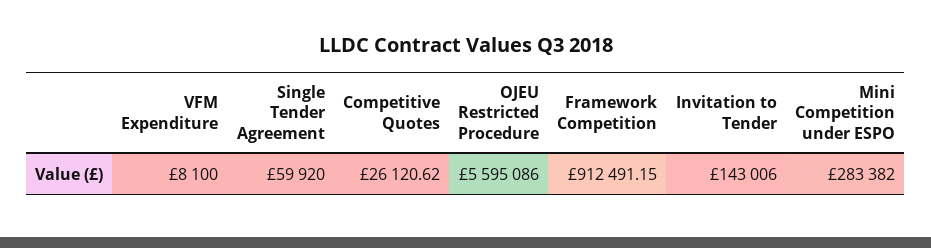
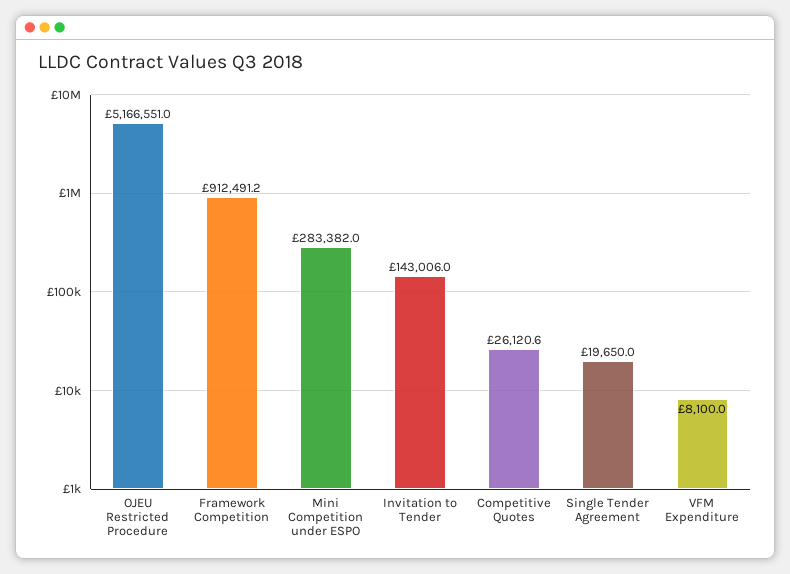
  {
    "VFM Expenditure": 8100,
-   "Single Tender Agreement": 59920,
+   "Single Tender Agreement": 19650,
    "Competitive Quotes": 26120.62,
-   "OJEU Restricted Procedure": 5595086,
+   "OJEU Restricted Procedure": 5166551,
    "Framework Competition": 912491.15,
    "Invitation to Tender": 143006,
    "Mini Competition under ESPO": 283382
  }

